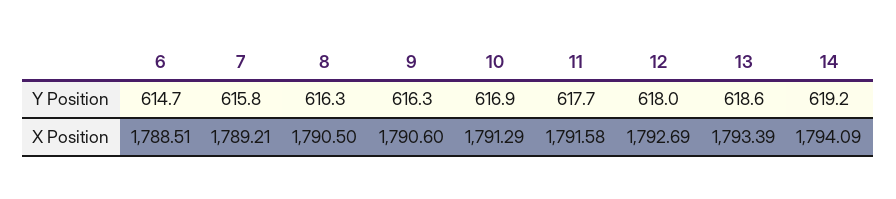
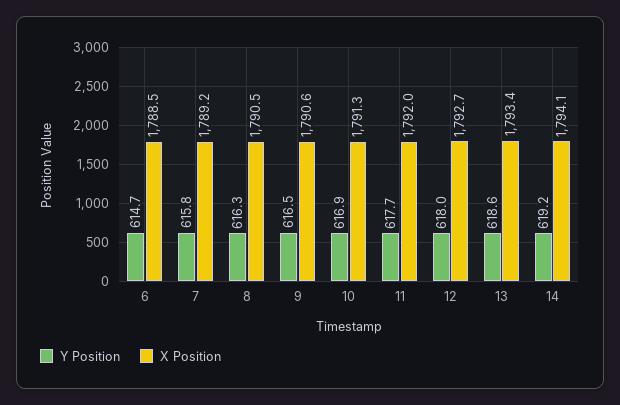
  {
    "Y Position": {
      "6": 614.7,
      "7": 615.8,
      "8": 616.3,
-     "9": 616.3,
+     "9": 616.5,
      "10": 616.9,
      "11": 617.7,
      "12": 618,
      "13": 618.6,
      "14": 619.2
    },
    "X Position": {
      "6": 1788.51,
      "7": 1789.21,
      "8": 1790.5,
      "9": 1790.6,
      "10": 1791.29,
-     "11": 1791.58,
+     "11": 1792,
      "12": 1792.69,
      "13": 1793.39,
      "14": 1794.09
    }
  }

